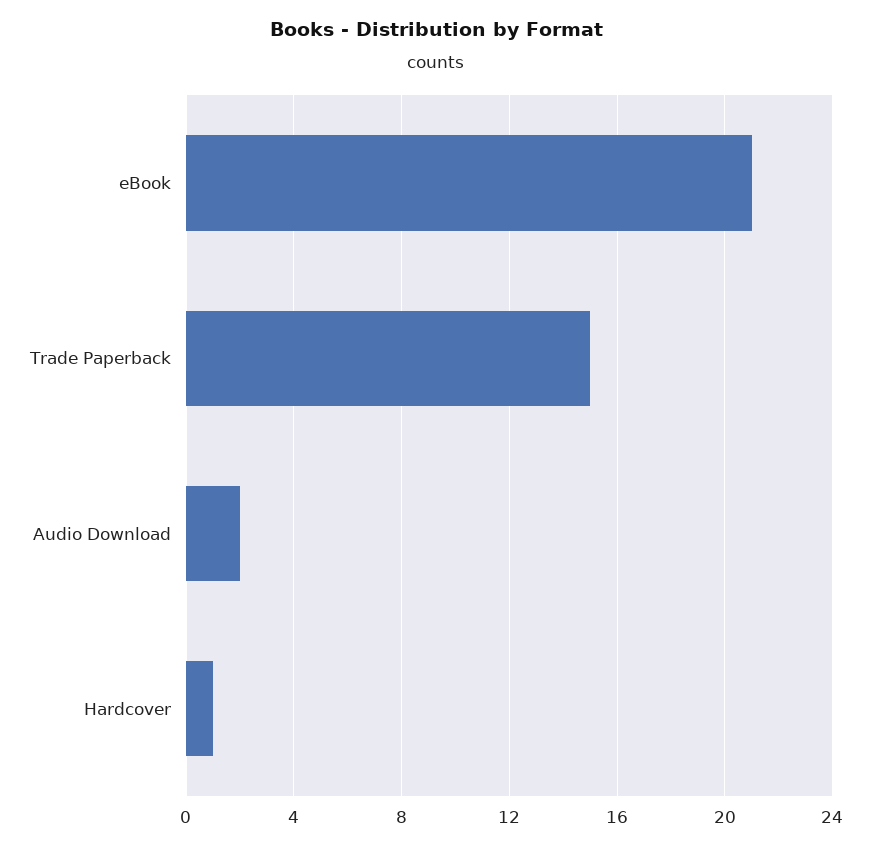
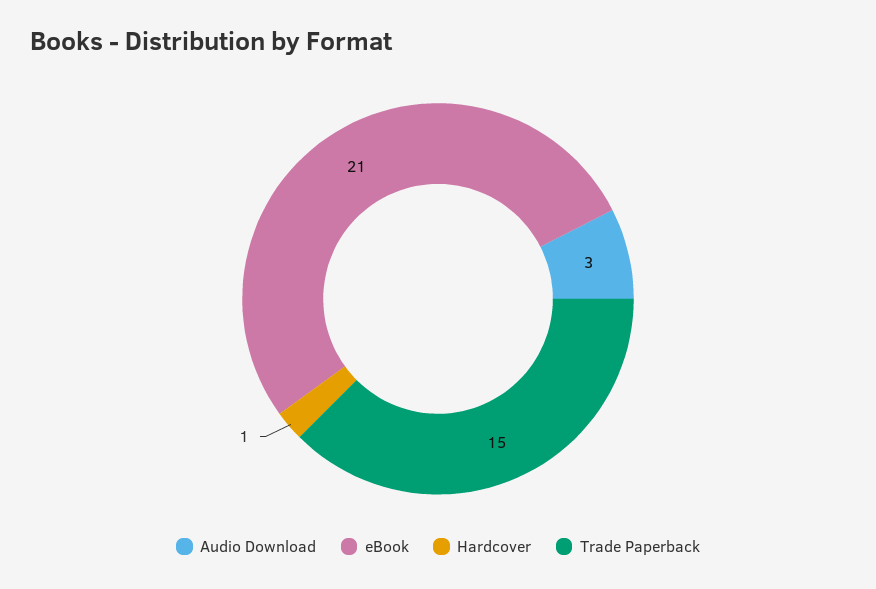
  {
    "eBook": 21,
    "Trade Paperback": 15,
-   "Audio Download": 2,
+   "Audio Download": 3,
    "Hardcover": 1
  }

